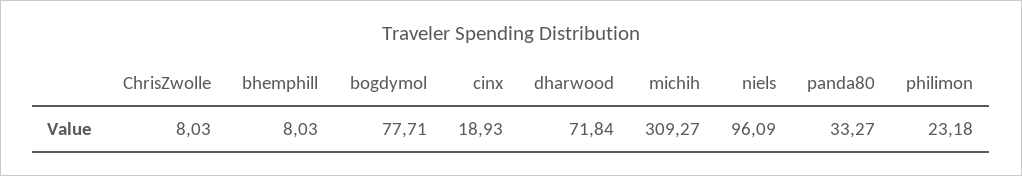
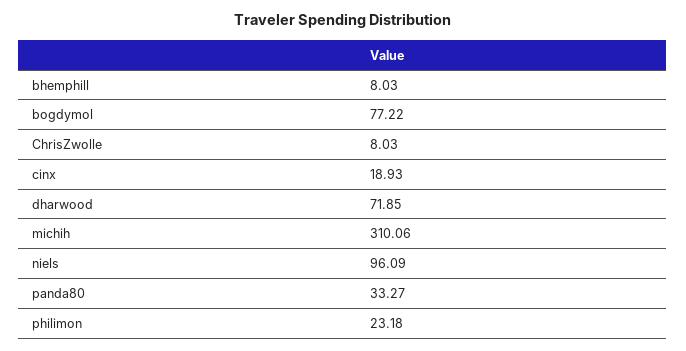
  {
    "ChrisZwolle": 8.03,
    "bhemphill": 8.03,
-   "bogdymol": 77.71,
+   "bogdymol": 77.22,
    "cinx": 18.93,
-   "dharwood": 71.84,
+   "dharwood": 71.85,
-   "michih": 309.27,
+   "michih": 310.06,
    "niels": 96.09,
    "panda80": 33.27,
    "philimon": 23.18
  }

